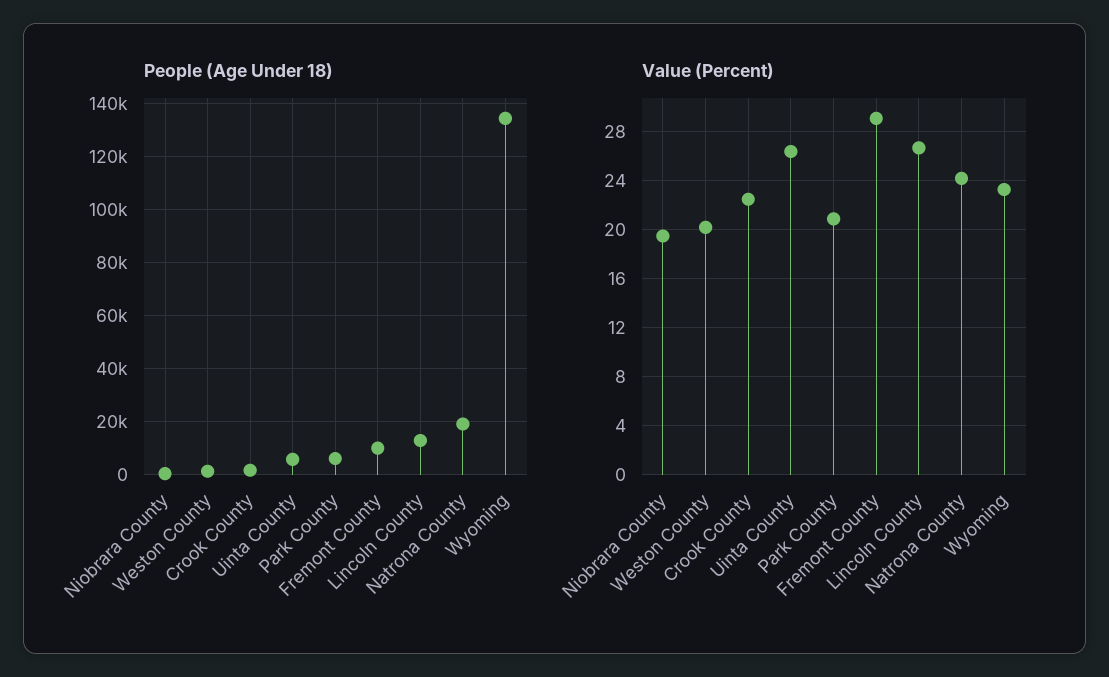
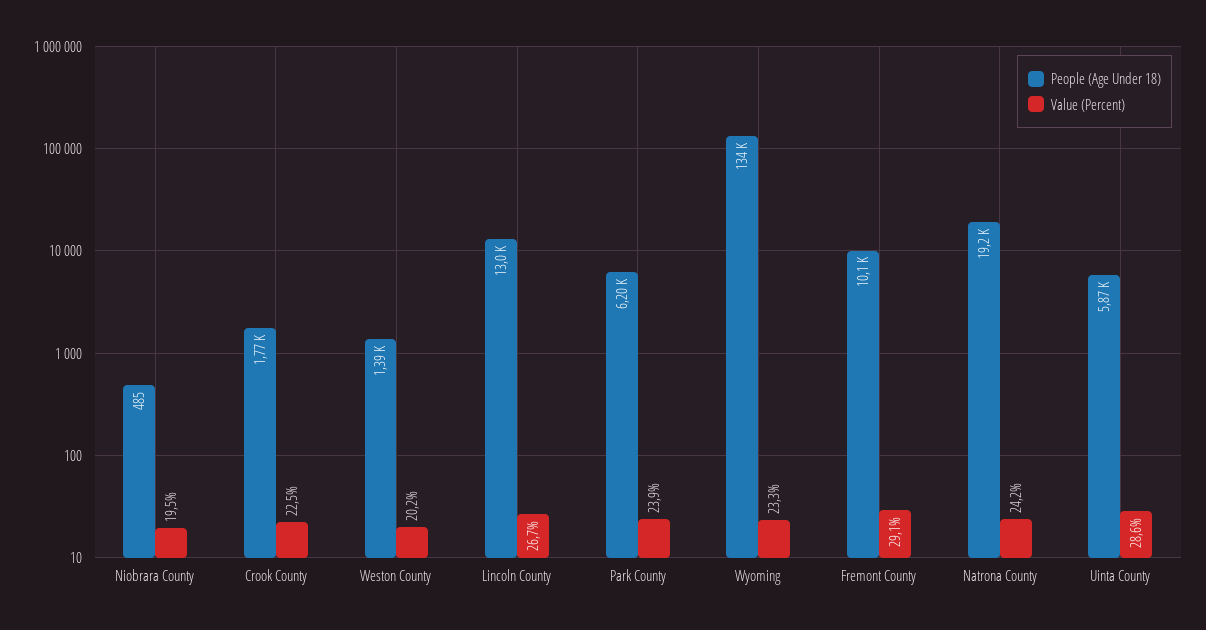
  {
    "People (Age Under 18)": {
      "Niobrara County": 485,
      "Weston County": 1390,
      "Crook County": 1770,
      "Uinta County": 5870,
      "Park County": 6200,
      "Fremont County": 10100,
      "Lincoln County": 13000,
      "Natrona County": 19200,
      "Wyoming": 134000
    },
    "Value (Percent)": {
      "Niobrara County": 19.5,
      "Weston County": 20.2,
      "Crook County": 22.5,
-     "Uinta County": 26.5,
+     "Uinta County": 28.6,
-     "Park County": 21,
+     "Park County": 23.9,
      "Fremont County": 29.1,
      "Lincoln County": 26.7,
      "Natrona County": 24.2,
      "Wyoming": 23.3
    }
  }

